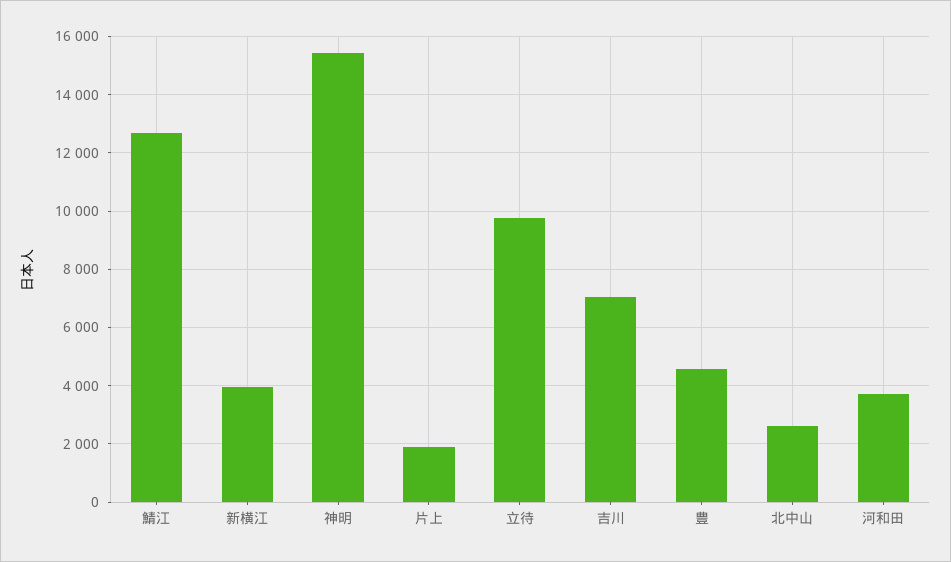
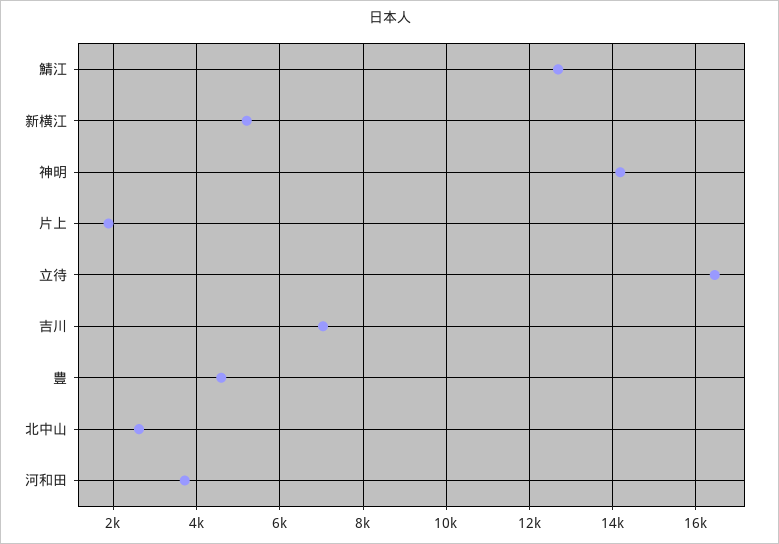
  {
    "鯖江": 12600,
-   "新横江": 4000,
+   "新横江": 5200,
-   "神明": 15500,
+   "神明": 14200,
    "片上": 1800,
-   "立待": 9750,
+   "立待": 16400,
    "吉川": 7000,
    "豊": 4600,
    "北中山": 2600,
    "河和田": 3800
  }

